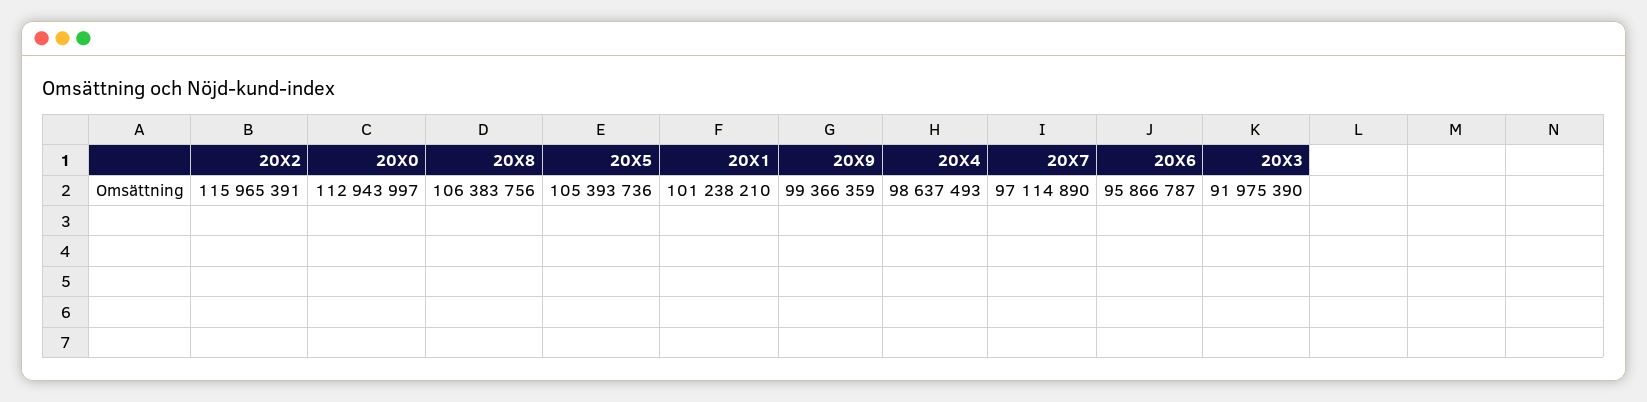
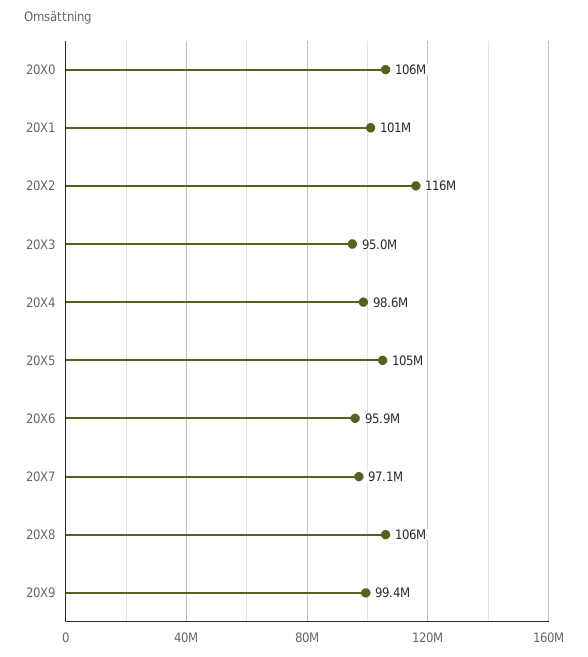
  {
    "20X2": 115965391,
-   "20X0": 112943997,
+   "20X0": 106000000,
    "20X8": 106383756,
    "20X5": 105393736,
    "20X1": 101238210,
    "20X9": 99366359,
    "20X4": 98637493,
    "20X7": 97114890,
    "20X6": 95866787,
-   "20X3": 91975390
+   "20X3": 95000000
  }

